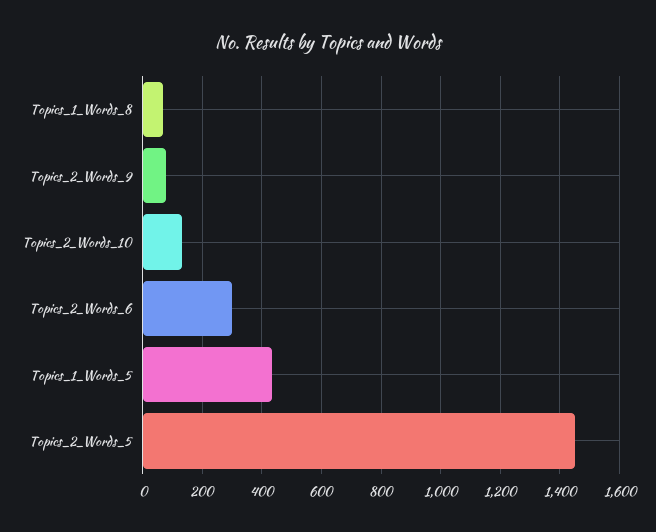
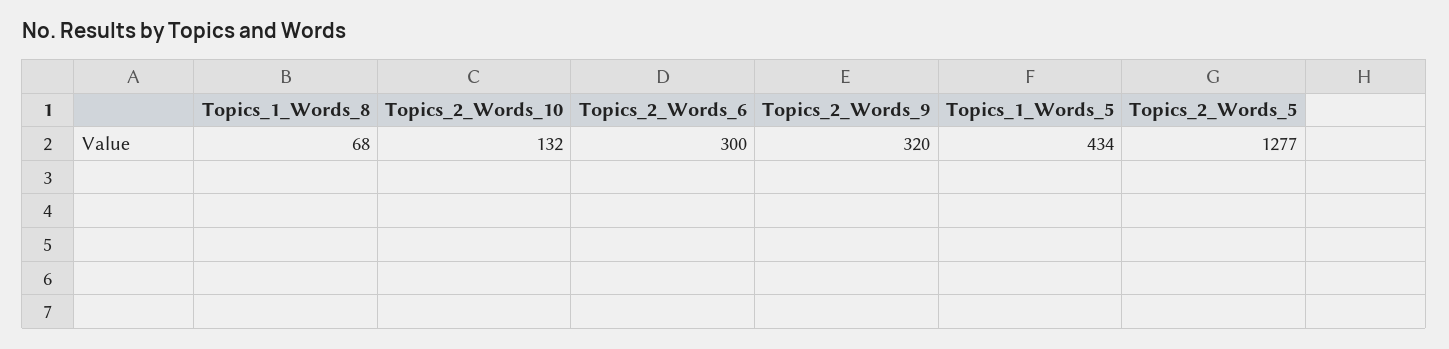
  {
    "Topics_1_Words_8": 68,
-   "Topics_2_Words_9": 75,
+   "Topics_2_Words_9": 320,
    "Topics_2_Words_10": 132,
    "Topics_2_Words_6": 300,
    "Topics_1_Words_5": 434,
-   "Topics_2_Words_5": 1450
+   "Topics_2_Words_5": 1277
  }

